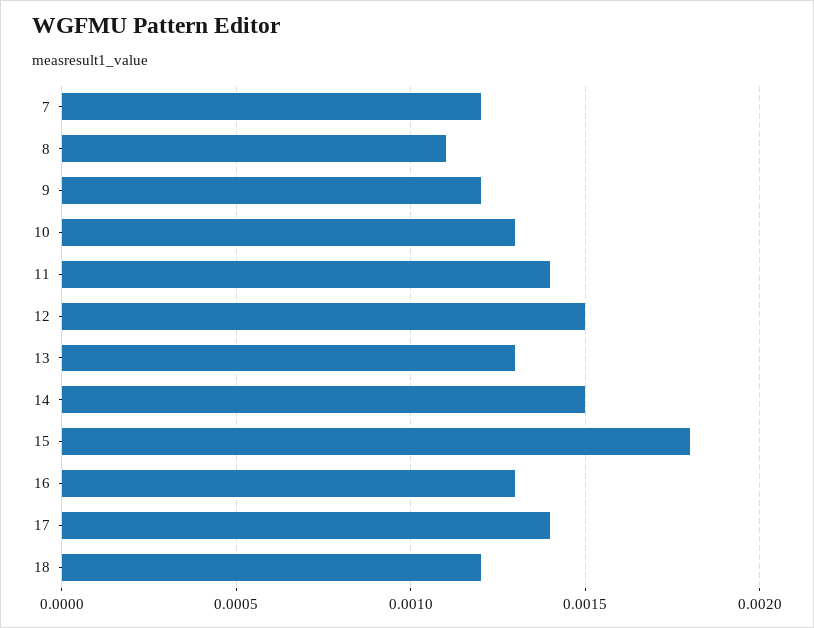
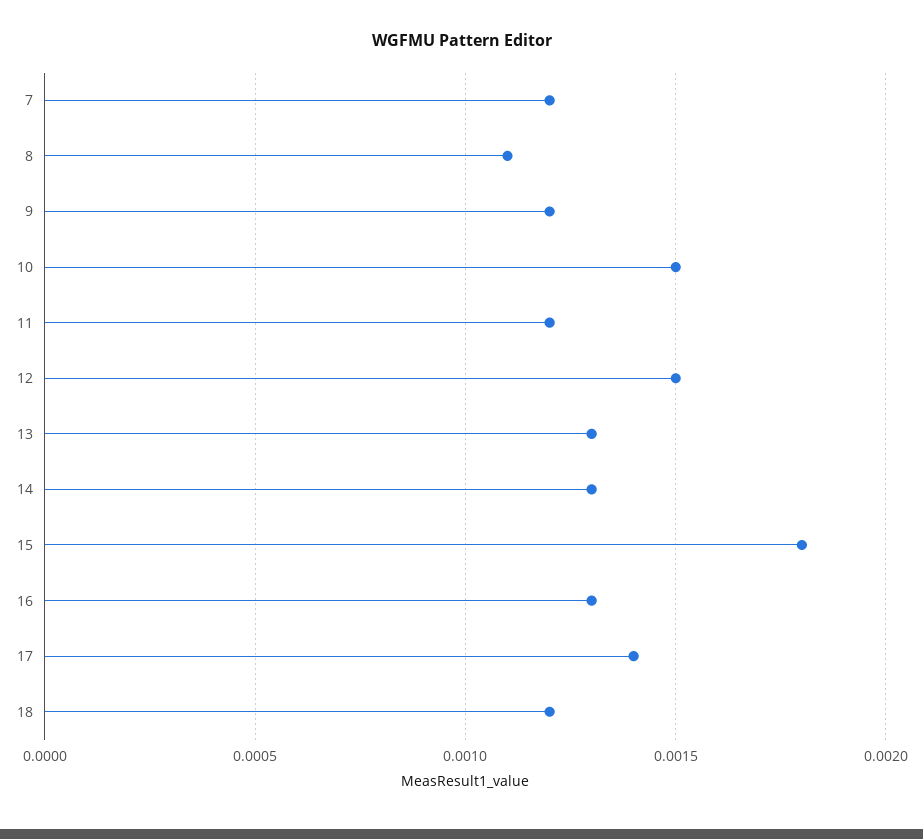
  {
    "7": 0.0012,
    "8": 0.0011,
    "9": 0.0012,
-   "10": 0.0013,
+   "10": 0.0015,
-   "11": 0.0014,
+   "11": 0.0012,
    "12": 0.0015,
    "13": 0.0013,
-   "14": 0.0015,
+   "14": 0.0013,
    "15": 0.0018,
    "16": 0.0013,
    "17": 0.0014,
    "18": 0.0012
  }

